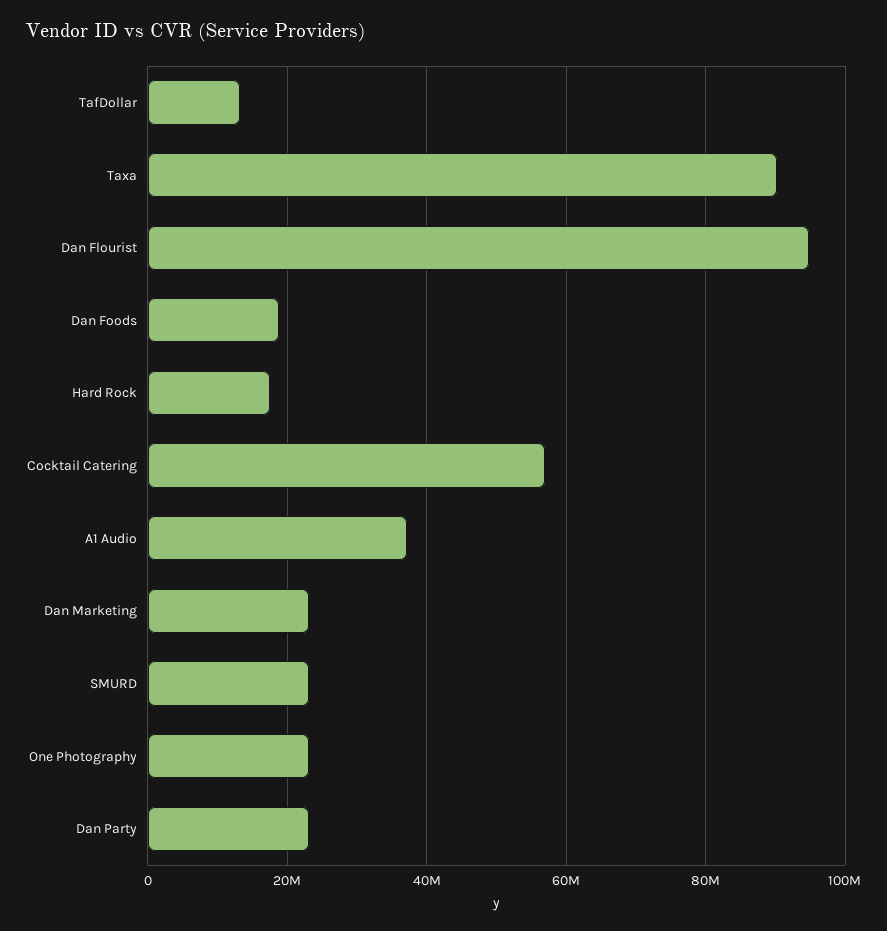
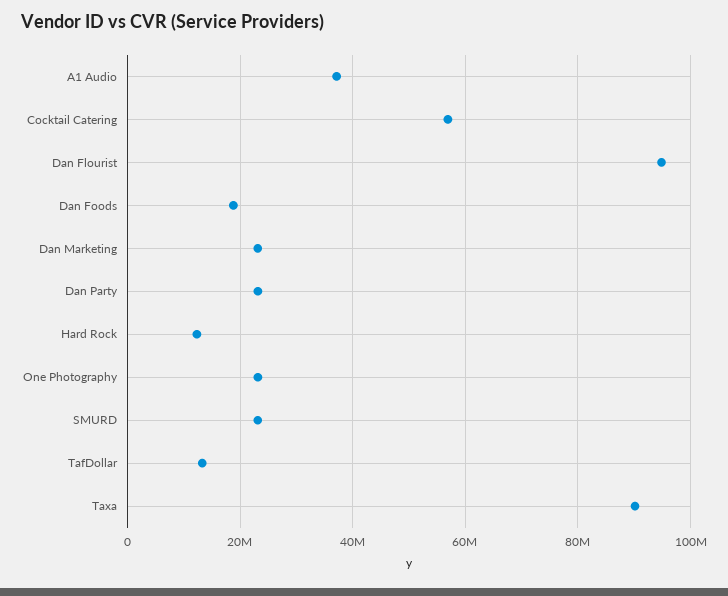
  {
    "TafDollar": 14000000,
    "Taxa": 90000000,
    "Dan Flourist": 94000000,
    "Dan Foods": 18000000,
-   "Hard Rock": 18000000,
+   "Hard Rock": 12000000,
    "Cocktail Catering": 56000000,
    "A1 Audio": 38000000,
    "Dan Marketing": 24000000,
    "SMURD": 24000000,
    "One Photography": 24000000,
    "Dan Party": 24000000
  }

